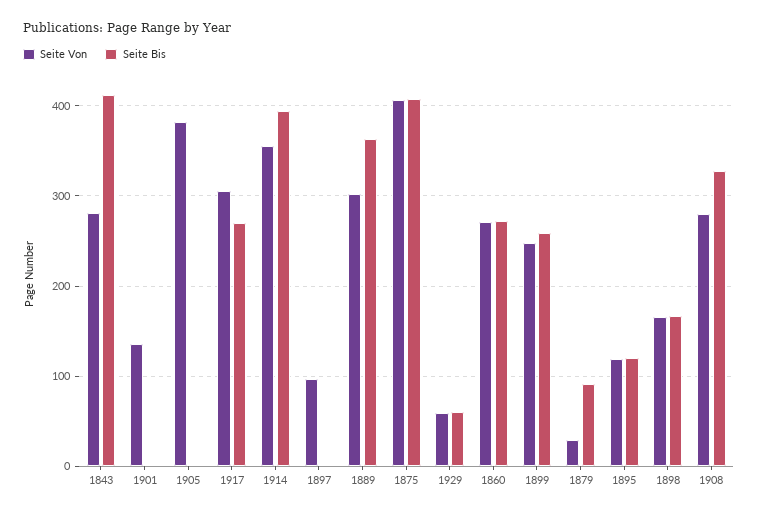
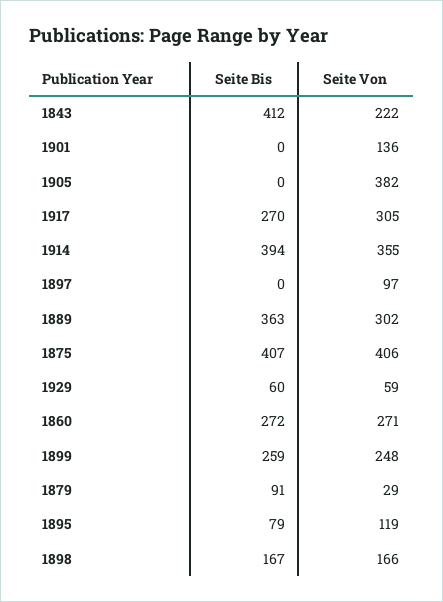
  {
    "Seite Von": {
-     "1843": 280,
+     "1843": 222,
      "1901": 136,
      "1905": 382,
      "1917": 305,
      "1914": 355,
      "1897": 97,
      "1889": 302,
      "1875": 406,
      "1929": 59,
      "1860": 271,
      "1899": 248,
      "1879": 29,
      "1895": 119,
-     "1898": 166,
+     "1898": 166
-     "1908": 280
    },
    "Seite Bis": {
      "1843": 412,
      "1901": 0,
      "1905": 0,
      "1917": 270,
      "1914": 394,
      "1897": 0,
      "1889": 363,
      "1875": 407,
      "1929": 60,
      "1860": 272,
      "1899": 259,
      "1879": 91,
-     "1895": 120,
+     "1895": 79,
-     "1898": 167,
+     "1898": 167
-     "1908": 330
    }
  }

